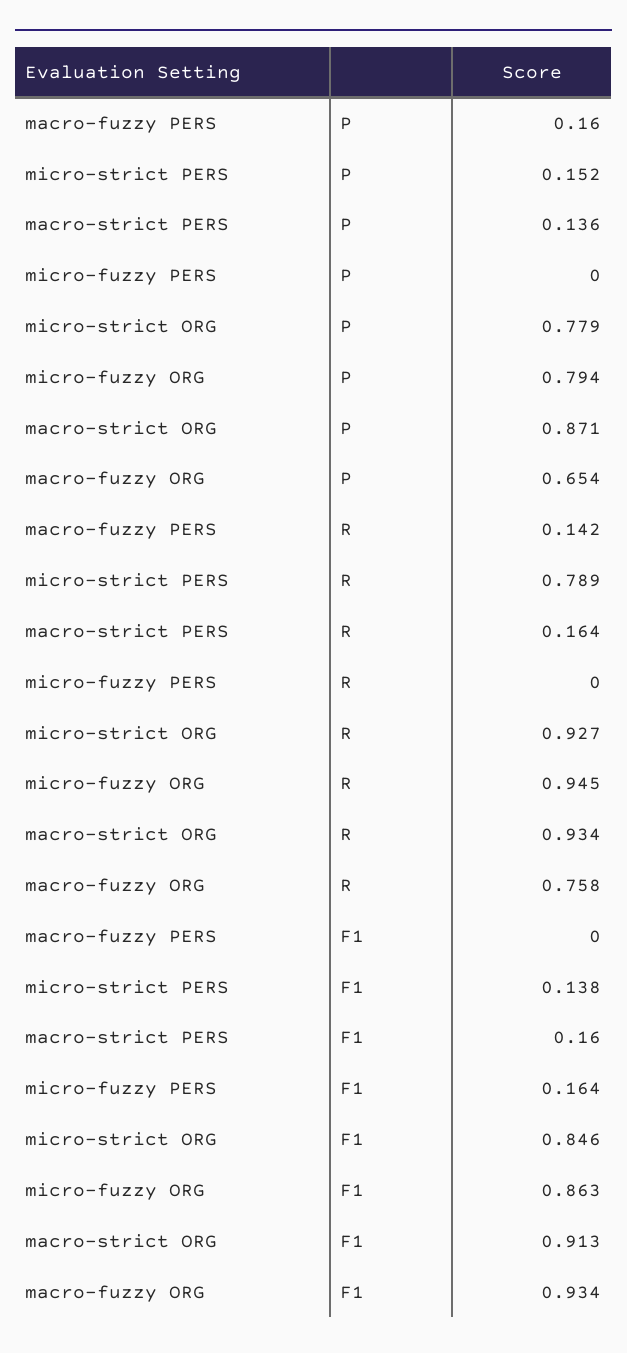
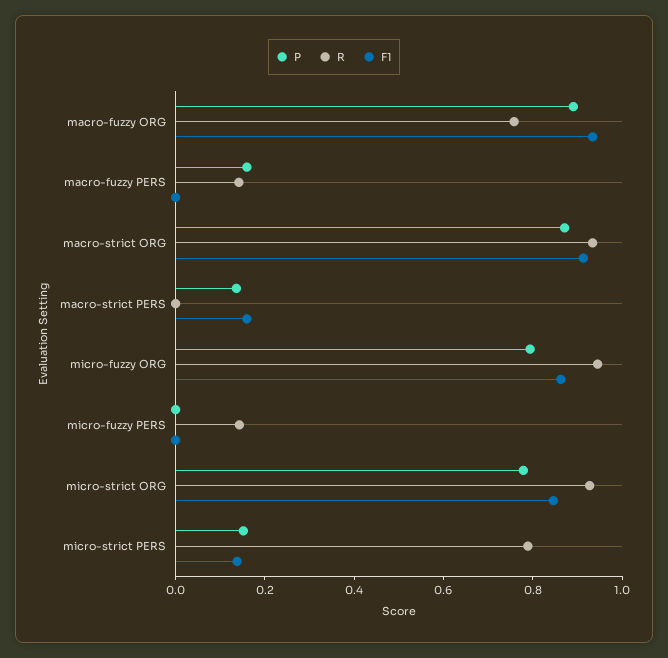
  {
    "P": {
      "macro-fuzzy PERS": 0.16,
      "micro-strict PERS": 0.152,
      "macro-strict PERS": 0.136,
      "micro-fuzzy PERS": 0,
      "micro-strict ORG": 0.779,
      "micro-fuzzy ORG": 0.794,
      "macro-strict ORG": 0.871,
-     "macro-fuzzy ORG": 0.654
+     "macro-fuzzy ORG": 0.9
    },
    "R": {
      "macro-fuzzy PERS": 0.142,
      "micro-strict PERS": 0.789,
-     "macro-strict PERS": 0.164,
+     "macro-strict PERS": 0,
-     "micro-fuzzy PERS": 0,
+     "micro-fuzzy PERS": 0.15,
      "micro-strict ORG": 0.927,
      "micro-fuzzy ORG": 0.945,
      "macro-strict ORG": 0.934,
      "macro-fuzzy ORG": 0.758
    },
    "F1": {
      "macro-fuzzy PERS": 0,
      "micro-strict PERS": 0.138,
      "macro-strict PERS": 0.16,
-     "micro-fuzzy PERS": 0.164,
+     "micro-fuzzy PERS": 0,
      "micro-strict ORG": 0.846,
      "micro-fuzzy ORG": 0.863,
      "macro-strict ORG": 0.913,
      "macro-fuzzy ORG": 0.934
    }
  }

